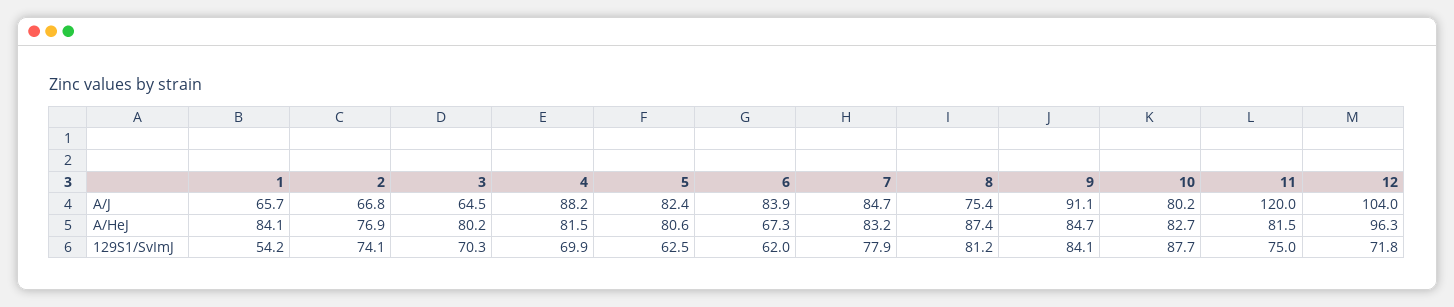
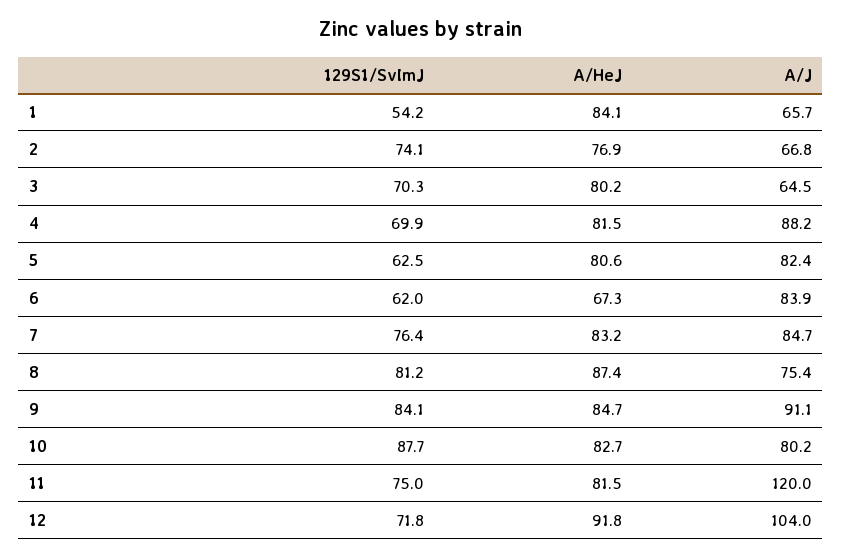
  {
    "1": {
      "A/J": 65.7,
      "A/HeJ": 84.1,
      "129S1/SvImJ": 54.2
    },
    "2": {
      "A/J": 66.8,
      "A/HeJ": 76.9,
      "129S1/SvImJ": 74.1
    },
    "3": {
      "A/J": 64.5,
      "A/HeJ": 80.2,
      "129S1/SvImJ": 70.3
    },
    "4": {
      "A/J": 88.2,
      "A/HeJ": 81.5,
      "129S1/SvImJ": 69.9
    },
    "5": {
      "A/J": 82.4,
      "A/HeJ": 80.6,
      "129S1/SvImJ": 62.5
    },
    "6": {
      "A/J": 83.9,
      "A/HeJ": 67.3,
      "129S1/SvImJ": 62
    },
    "7": {
      "A/J": 84.7,
      "A/HeJ": 83.2,
-     "129S1/SvImJ": 77.9
+     "129S1/SvImJ": 76.4
    },
    "8": {
      "A/J": 75.4,
      "A/HeJ": 87.4,
      "129S1/SvImJ": 81.2
    },
    "9": {
      "A/J": 91.1,
      "A/HeJ": 84.7,
      "129S1/SvImJ": 84.1
    },
    "10": {
      "A/J": 80.2,
      "A/HeJ": 82.7,
      "129S1/SvImJ": 87.7
    },
    "11": {
      "A/J": 120,
      "A/HeJ": 81.5,
      "129S1/SvImJ": 75
    },
    "12": {
      "A/J": 104,
-     "A/HeJ": 96.3,
+     "A/HeJ": 91.8,
      "129S1/SvImJ": 71.8
    }
  }

